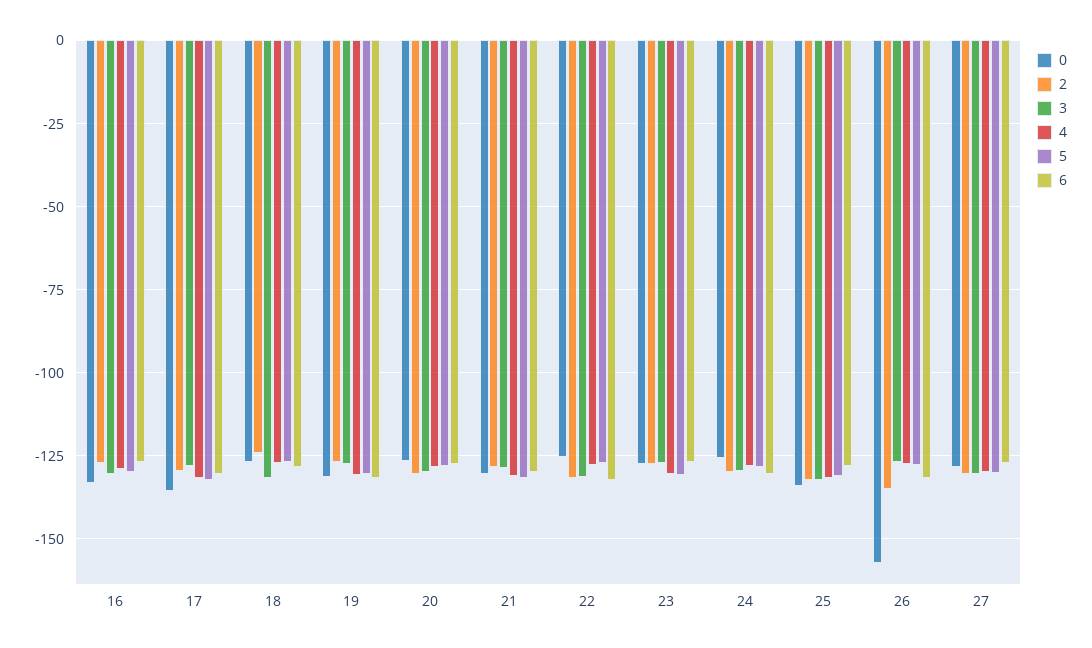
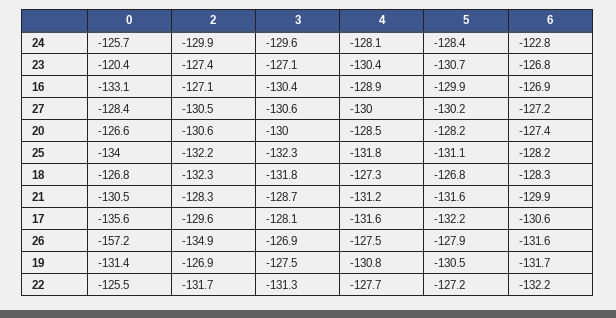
  {
    "0": {
      "16": -133.1,
      "17": -135.6,
      "18": -126.8,
      "19": -131.4,
      "20": -126.6,
      "21": -130.5,
      "22": -125.5,
-     "23": -127.5,
+     "23": -120.4,
      "24": -125.7,
      "25": -134,
      "26": -157.2,
      "27": -128.4
    },
    "2": {
      "16": -127.1,
      "17": -129.6,
-     "18": -125,
+     "18": -132.3,
      "19": -126.9,
      "20": -130.6,
      "21": -128.3,
      "22": -131.7,
      "23": -127.4,
      "24": -129.9,
      "25": -132.2,
      "26": -134.9,
      "27": -130.5
    },
    "3": {
      "16": -130.4,
      "17": -128.1,
      "18": -131.8,
      "19": -127.5,
      "20": -130,
      "21": -128.7,
      "22": -131.3,
      "23": -127.1,
      "24": -129.6,
      "25": -132.3,
      "26": -126.9,
      "27": -130.6
    },
    "4": {
      "16": -128.9,
      "17": -131.6,
      "18": -127.3,
      "19": -130.8,
      "20": -128.5,
      "21": -131.2,
      "22": -127.7,
      "23": -130.4,
      "24": -128.1,
      "25": -131.8,
      "26": -127.5,
      "27": -130
    },
    "5": {
      "16": -129.9,
      "17": -132.2,
      "18": -126.8,
      "19": -130.5,
      "20": -128.2,
      "21": -131.6,
      "22": -127.2,
      "23": -130.7,
      "24": -128.4,
      "25": -131.1,
      "26": -127.9,
      "27": -130.2
    },
    "6": {
      "16": -126.9,
      "17": -130.6,
      "18": -128.3,
      "19": -131.7,
      "20": -127.4,
      "21": -129.9,
      "22": -132.2,
      "23": -126.8,
-     "24": -130,
+     "24": -122.8,
      "25": -128.2,
      "26": -131.6,
      "27": -127.2
    }
  }

